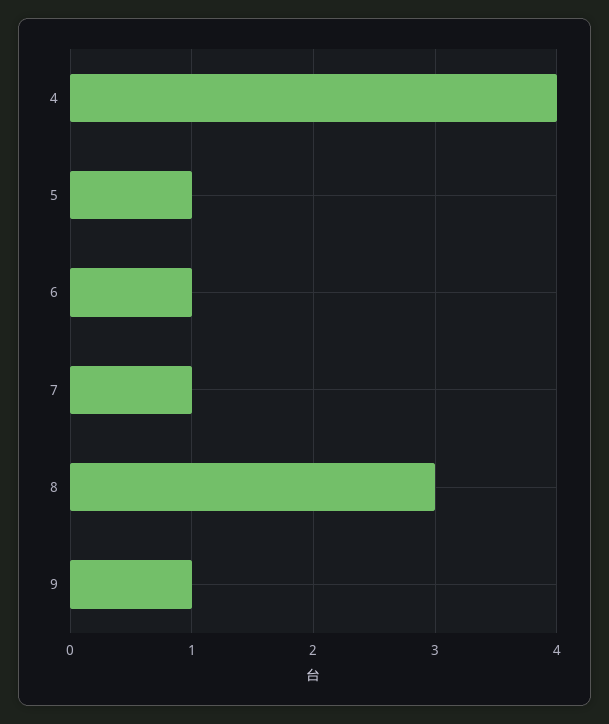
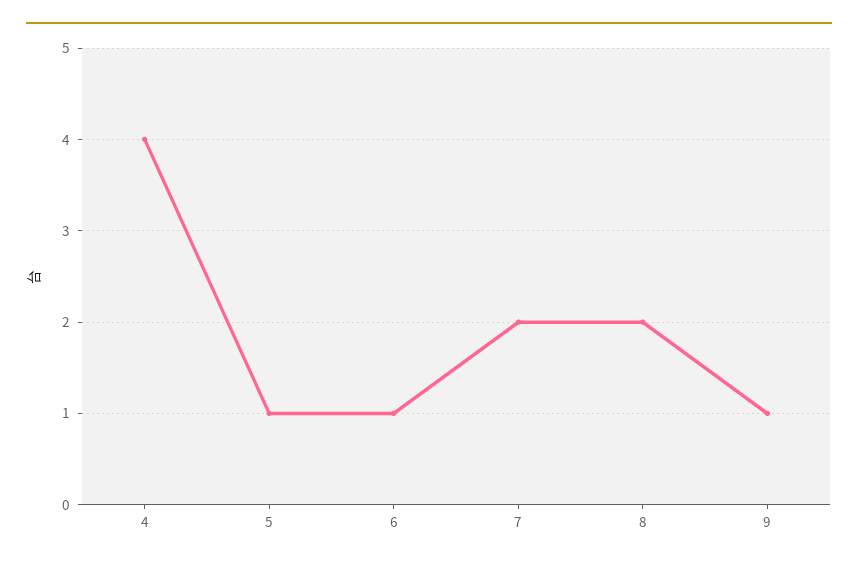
  {
    "4": 4,
    "5": 1,
    "6": 1,
-   "7": 1,
+   "7": 2,
-   "8": 3,
+   "8": 2,
    "9": 1
  }

